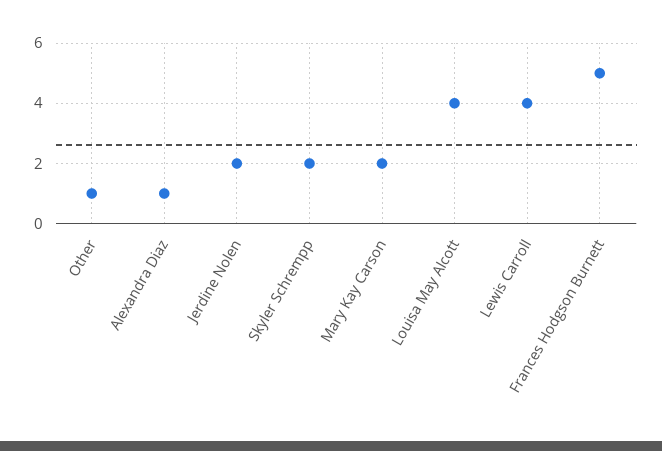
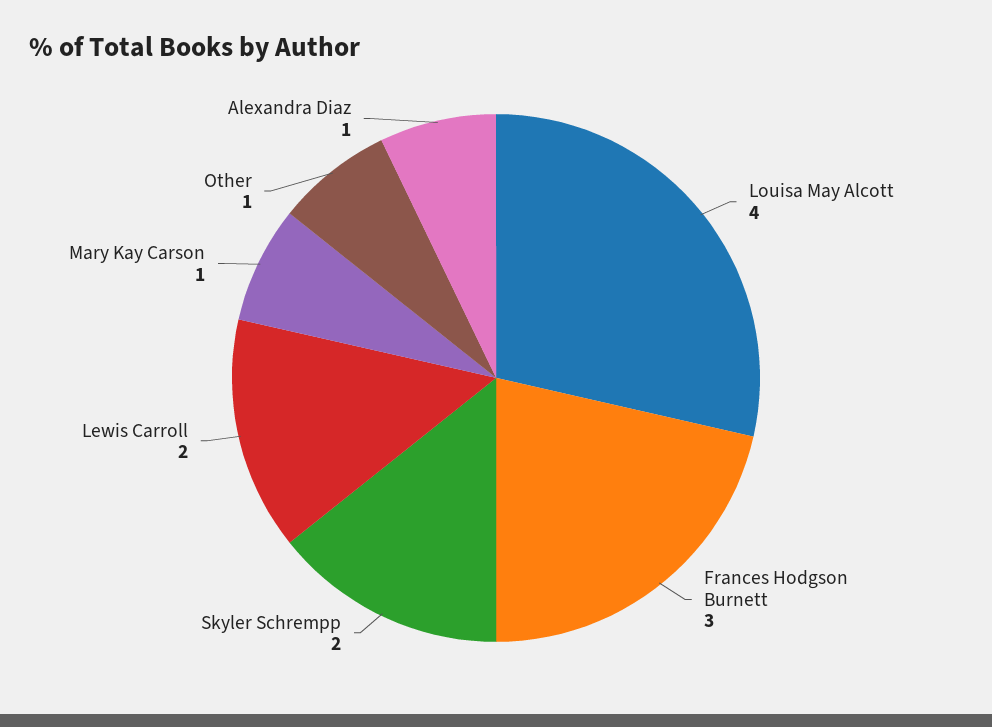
  {
    "Other": 1,
    "Alexandra Diaz": 1,
-   "Jerdine Nolen": 2,
    "Skyler Schrempp": 2,
-   "Mary Kay Carson": 2,
+   "Mary Kay Carson": 1,
    "Louisa May Alcott": 4,
-   "Lewis Carroll": 4,
+   "Lewis Carroll": 2,
-   "Frances Hodgson Burnett": 5
+   "Frances Hodgson Burnett": 3
  }

